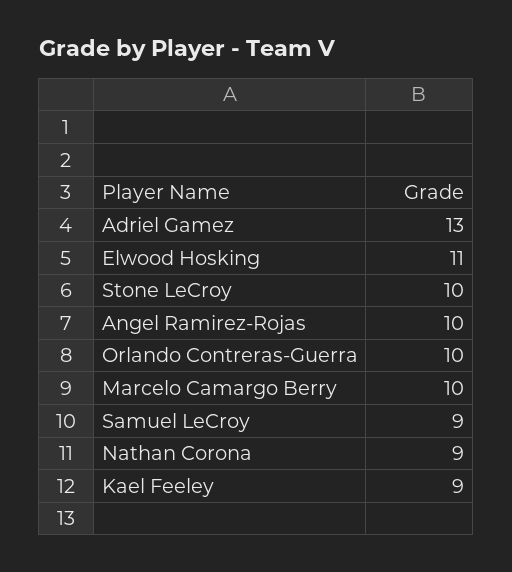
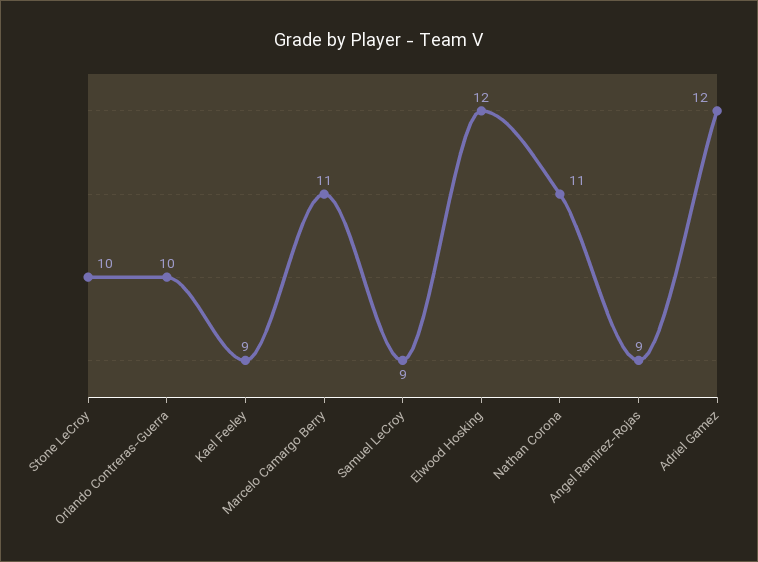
  {
-   "Adriel Gamez": 13,
+   "Adriel Gamez": 12,
-   "Elwood Hosking": 11,
+   "Elwood Hosking": 12,
    "Stone LeCroy": 10,
-   "Angel Ramirez-Rojas": 10,
+   "Angel Ramirez-Rojas": 9,
    "Orlando Contreras-Guerra": 10,
-   "Marcelo Camargo Berry": 10,
+   "Marcelo Camargo Berry": 11,
    "Samuel LeCroy": 9,
-   "Nathan Corona": 9,
+   "Nathan Corona": 11,
    "Kael Feeley": 9
  }

